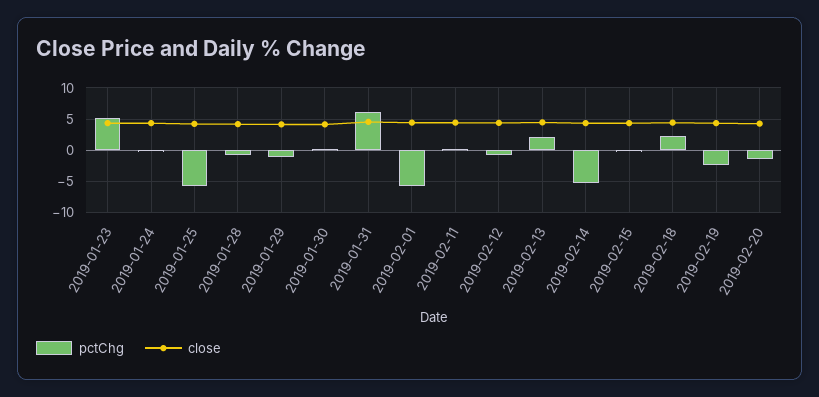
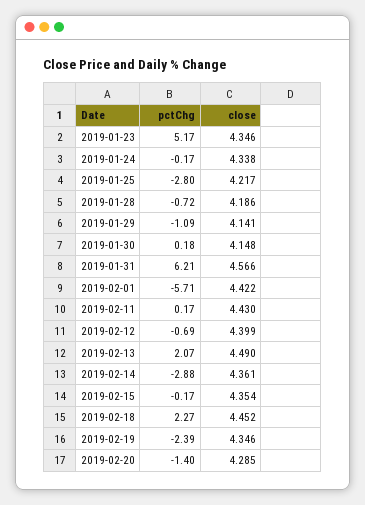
  {
    "pctChg": {
      "2019-01-23": 5.17,
      "2019-01-24": -0.17,
-     "2019-01-25": -6,
+     "2019-01-25": -2.8,
      "2019-01-28": -0.72,
      "2019-01-29": -1.09,
      "2019-01-30": 0.18,
      "2019-01-31": 6.21,
      "2019-02-01": -5.71,
      "2019-02-11": 0.17,
      "2019-02-12": -0.69,
      "2019-02-13": 2.07,
-     "2019-02-14": -5,
+     "2019-02-14": -2.88,
      "2019-02-15": -0.17,
      "2019-02-18": 2.27,
      "2019-02-19": -2.39,
      "2019-02-20": -1.4
    },
    "close": {
      "2019-01-23": 4.346,
      "2019-01-24": 4.338,
      "2019-01-25": 4.217,
      "2019-01-28": 4.186,
      "2019-01-29": 4.141,
      "2019-01-30": 4.148,
      "2019-01-31": 4.566,
      "2019-02-01": 4.422,
      "2019-02-11": 4.43,
      "2019-02-12": 4.399,
      "2019-02-13": 4.49,
      "2019-02-14": 4.361,
      "2019-02-15": 4.354,
      "2019-02-18": 4.452,
      "2019-02-19": 4.346,
      "2019-02-20": 4.285
    }
  }

